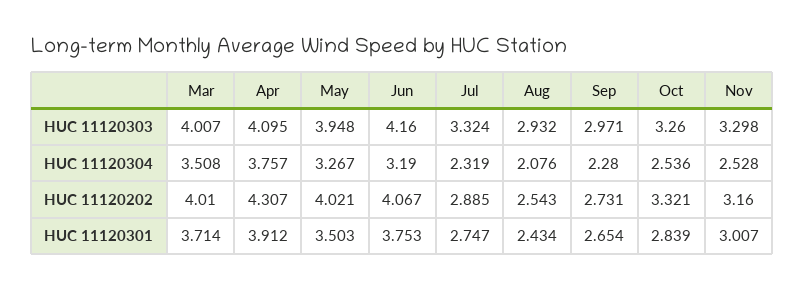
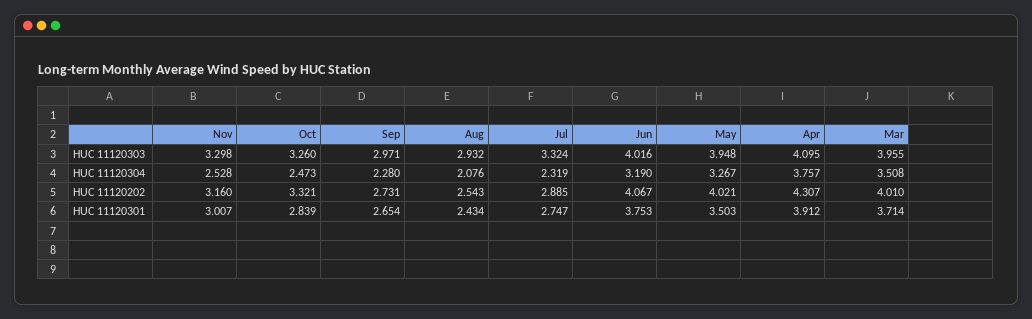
  {
    "Mar": {
-     "HUC 11120303": 4.007,
+     "HUC 11120303": 3.955,
      "HUC 11120304": 3.508,
      "HUC 11120202": 4.01,
      "HUC 11120301": 3.714
    },
    "Apr": {
      "HUC 11120303": 4.095,
      "HUC 11120304": 3.757,
      "HUC 11120202": 4.307,
      "HUC 11120301": 3.912
    },
    "May": {
      "HUC 11120303": 3.948,
      "HUC 11120304": 3.267,
      "HUC 11120202": 4.021,
      "HUC 11120301": 3.503
    },
    "Jun": {
-     "HUC 11120303": 4.16,
+     "HUC 11120303": 4.016,
      "HUC 11120304": 3.19,
      "HUC 11120202": 4.067,
      "HUC 11120301": 3.753
    },
    "Jul": {
      "HUC 11120303": 3.324,
      "HUC 11120304": 2.319,
      "HUC 11120202": 2.885,
      "HUC 11120301": 2.747
    },
    "Aug": {
      "HUC 11120303": 2.932,
      "HUC 11120304": 2.076,
      "HUC 11120202": 2.543,
      "HUC 11120301": 2.434
    },
    "Sep": {
      "HUC 11120303": 2.971,
      "HUC 11120304": 2.28,
      "HUC 11120202": 2.731,
      "HUC 11120301": 2.654
    },
    "Oct": {
      "HUC 11120303": 3.26,
-     "HUC 11120304": 2.536,
+     "HUC 11120304": 2.473,
      "HUC 11120202": 3.321,
      "HUC 11120301": 2.839
    },
    "Nov": {
      "HUC 11120303": 3.298,
      "HUC 11120304": 2.528,
      "HUC 11120202": 3.16,
      "HUC 11120301": 3.007
    }
  }

